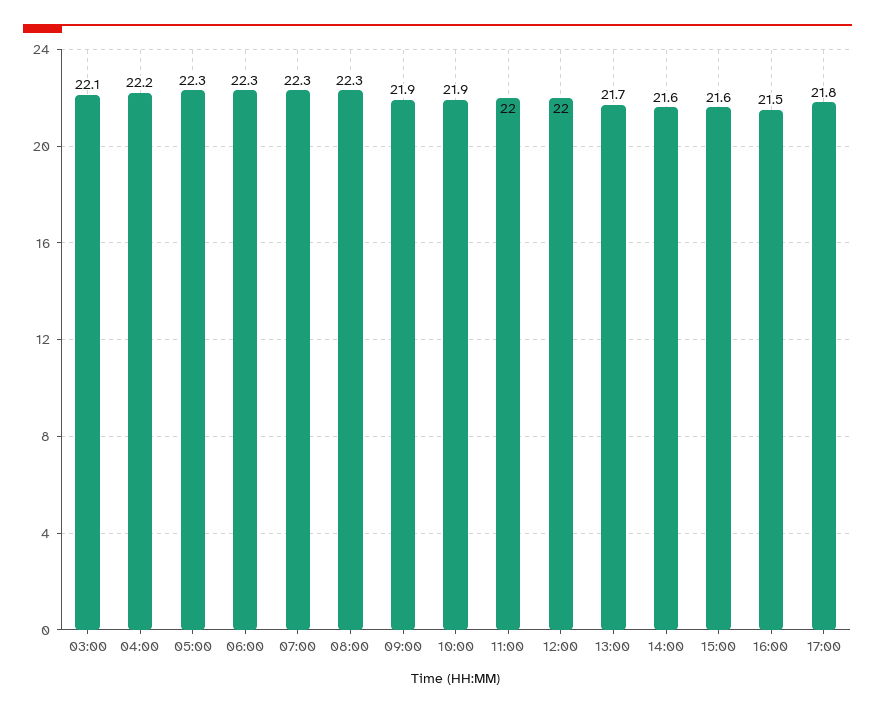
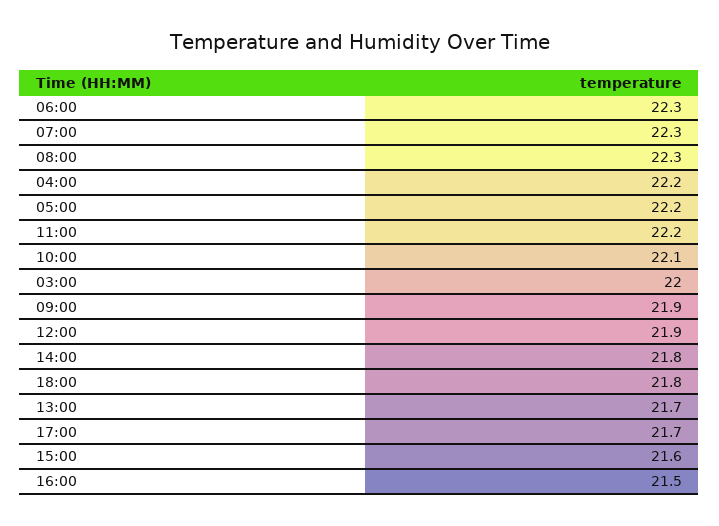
  {
-   "03:00": 22.1,
+   "03:00": 22,
    "04:00": 22.2,
-   "05:00": 22.3,
+   "05:00": 22.2,
    "06:00": 22.3,
    "07:00": 22.3,
    "08:00": 22.3,
    "09:00": 21.9,
-   "10:00": 21.9,
+   "10:00": 22.1,
-   "11:00": 22,
+   "11:00": 22.2,
-   "12:00": 22,
+   "12:00": 21.9,
    "13:00": 21.7,
-   "14:00": 21.6,
+   "14:00": 21.8,
    "15:00": 21.6,
    "16:00": 21.5,
-   "17:00": 21.8
+   "17:00": 21.7,
+   "18:00": 21.8
  }

